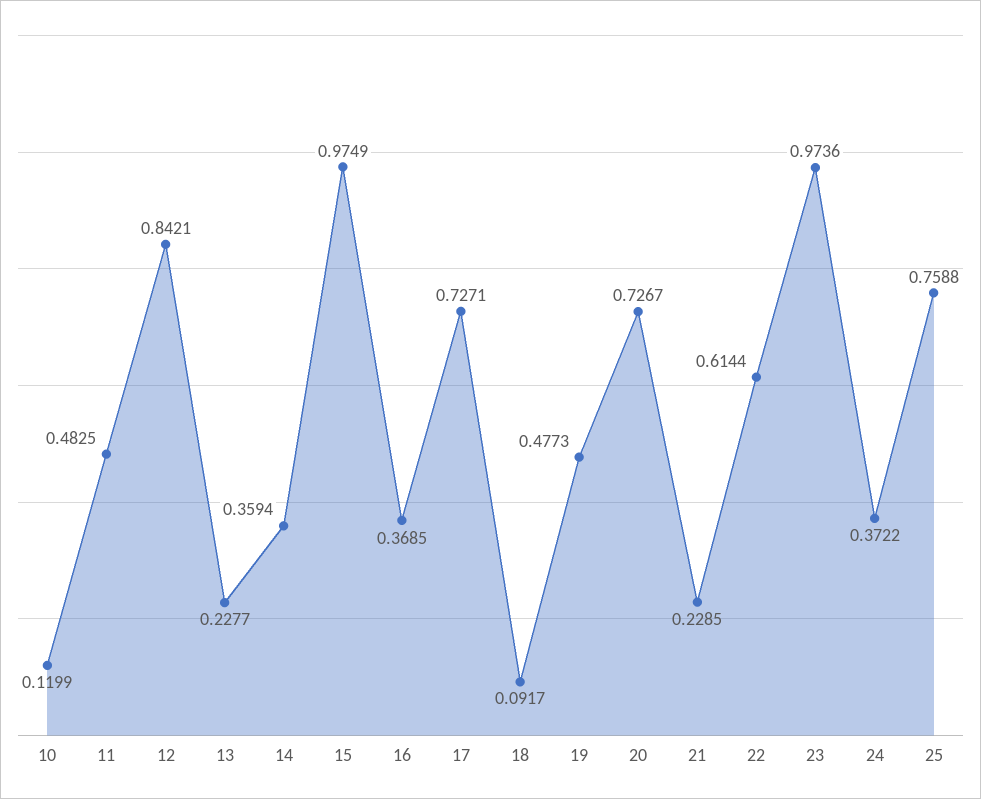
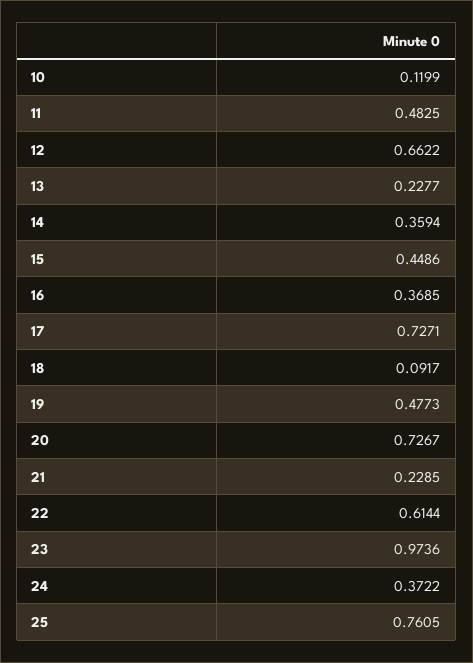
  {
    "10": 0.1199,
    "11": 0.4825,
-   "12": 0.8421,
+   "12": 0.6622,
    "13": 0.2277,
    "14": 0.3594,
-   "15": 0.9749,
+   "15": 0.4486,
    "16": 0.3685,
    "17": 0.7271,
    "18": 0.0917,
    "19": 0.4773,
    "20": 0.7267,
    "21": 0.2285,
    "22": 0.6144,
    "23": 0.9736,
    "24": 0.3722,
-   "25": 0.7588
+   "25": 0.7605
  }

